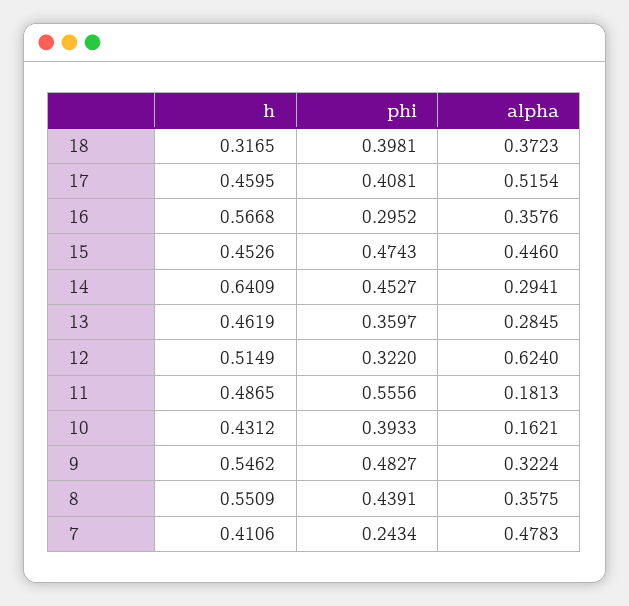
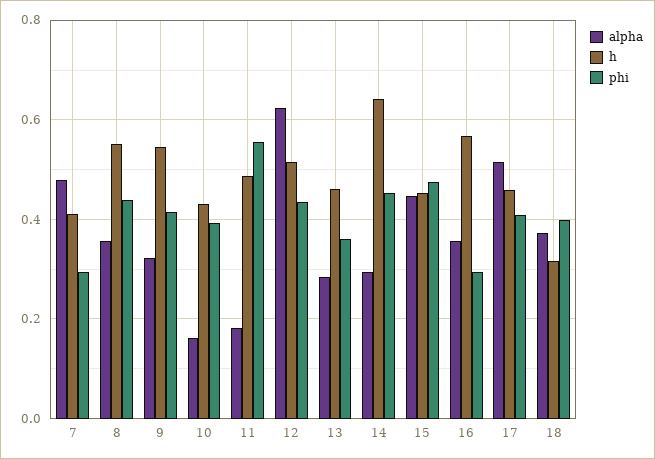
  {
    "h": {
      "18": 0.3165,
      "17": 0.4595,
      "16": 0.5668,
      "15": 0.4526,
      "14": 0.6409,
      "13": 0.4619,
      "12": 0.5149,
      "11": 0.4865,
      "10": 0.4312,
      "9": 0.5462,
      "8": 0.5509,
      "7": 0.4106
    },
    "phi": {
      "18": 0.3981,
      "17": 0.4081,
      "16": 0.2952,
      "15": 0.4743,
      "14": 0.4527,
      "13": 0.3597,
-     "12": 0.322,
+     "12": 0.44,
      "11": 0.5556,
      "10": 0.3933,
-     "9": 0.4827,
+     "9": 0.42,
      "8": 0.4391,
-     "7": 0.2434
+     "7": 0.3
    },
    "alpha": {
      "18": 0.3723,
      "17": 0.5154,
      "16": 0.3576,
      "15": 0.446,
      "14": 0.2941,
      "13": 0.2845,
      "12": 0.624,
      "11": 0.1813,
      "10": 0.1621,
      "9": 0.3224,
      "8": 0.3575,
      "7": 0.4783
    }
  }

